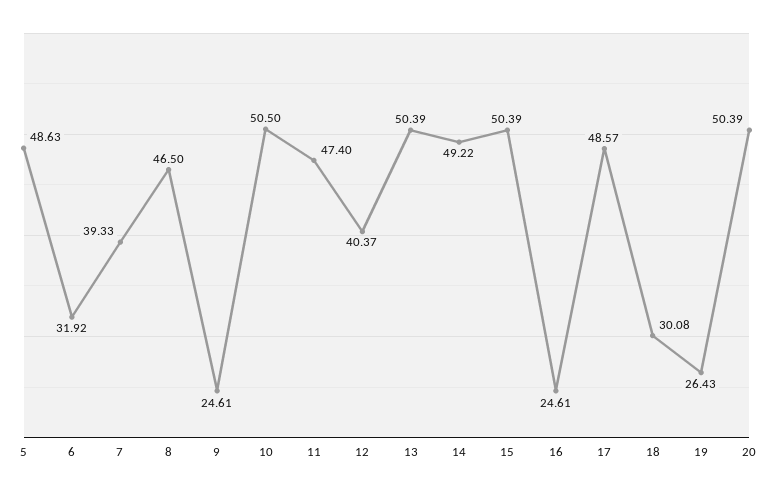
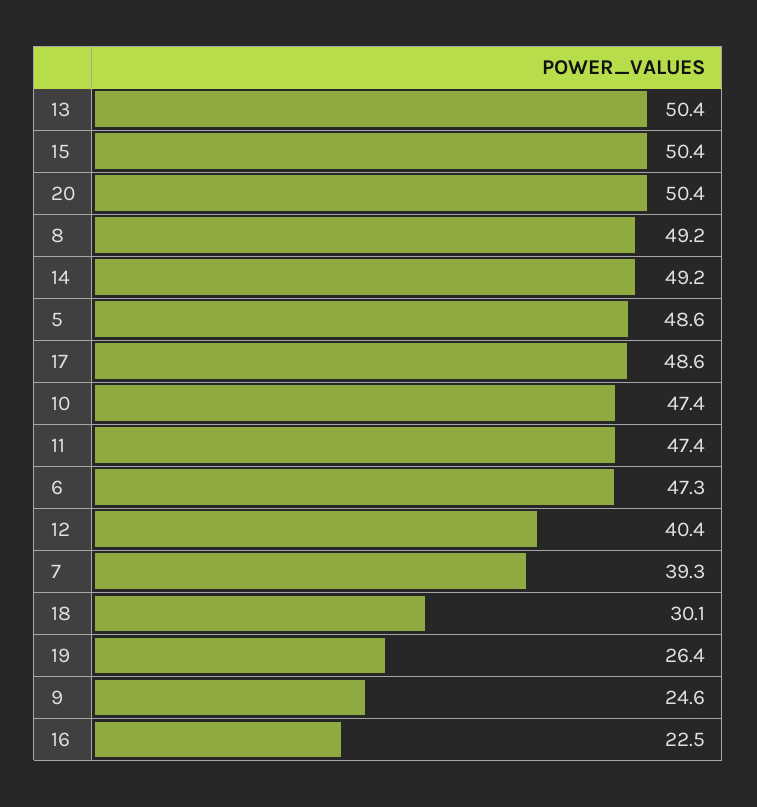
  {
    "5": 48.63,
-   "6": 31.92,
+   "6": 47.3,
    "7": 39.33,
-   "8": 46.5,
+   "8": 49.2,
    "9": 24.61,
-   "10": 50.5,
+   "10": 47.4,
    "11": 47.4,
    "12": 40.37,
    "13": 50.39,
    "14": 49.22,
    "15": 50.39,
-   "16": 24.61,
+   "16": 22.5,
    "17": 48.57,
    "18": 30.08,
    "19": 26.43,
    "20": 50.39
  }

